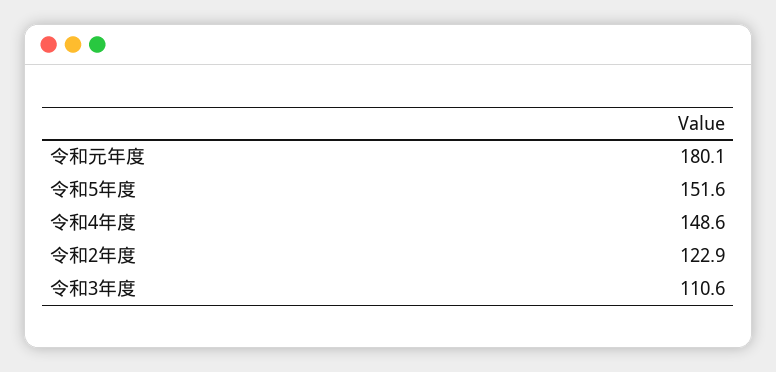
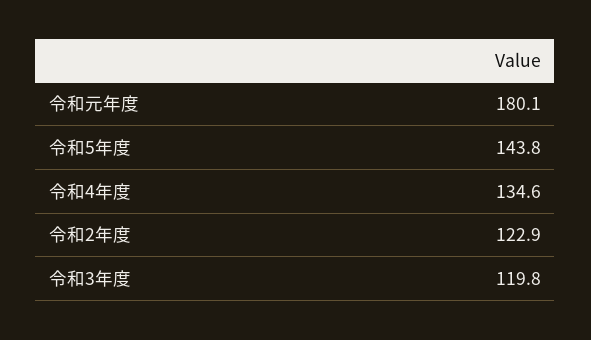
  {
    "令和元年度": 180.1,
-   "令和5年度": 151.6,
+   "令和5年度": 143.8,
-   "令和4年度": 148.6,
+   "令和4年度": 134.6,
    "令和2年度": 122.9,
-   "令和3年度": 110.6
+   "令和3年度": 119.8
  }

